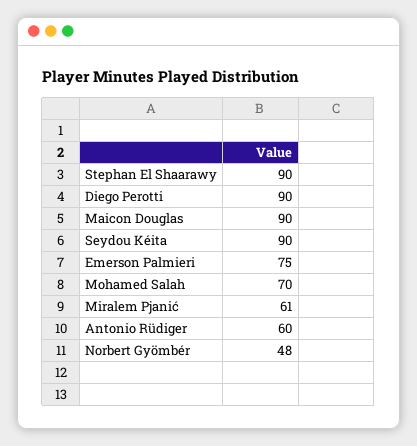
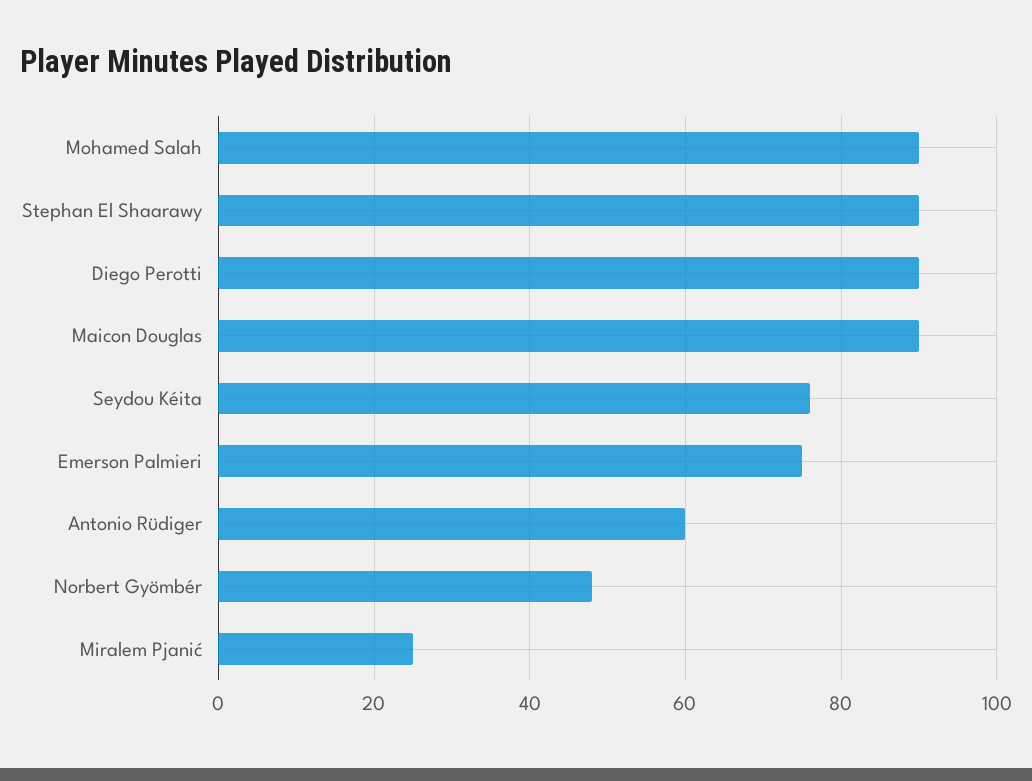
  {
    "Stephan El Shaarawy": 90,
    "Diego Perotti": 90,
    "Maicon Douglas": 90,
-   "Seydou Kéita": 90,
+   "Seydou Kéita": 75,
    "Emerson Palmieri": 75,
-   "Mohamed Salah": 70,
+   "Mohamed Salah": 90,
-   "Miralem Pjanić": 61,
+   "Miralem Pjanić": 25,
    "Antonio Rüdiger": 60,
    "Norbert Gyömbér": 48
  }

